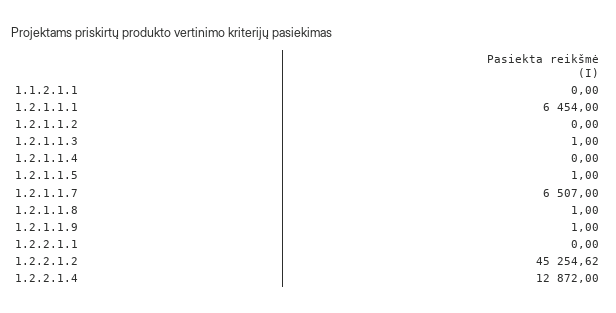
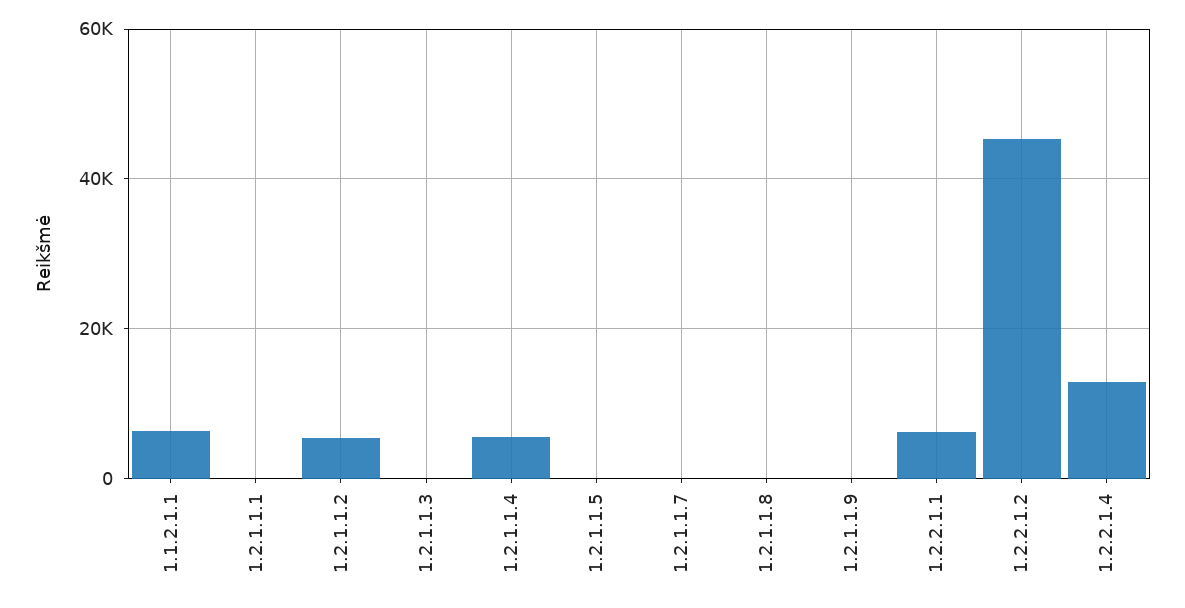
  {
-   "1.1.2.1.1": 0,
+   "1.1.2.1.1": 6000,
-   "1.2.1.1.1": 6454,
+   "1.2.1.1.1": 0,
-   "1.2.1.1.2": 0,
+   "1.2.1.1.2": 6000,
    "1.2.1.1.3": 1,
-   "1.2.1.1.4": 0,
+   "1.2.1.1.4": 6000,
    "1.2.1.1.5": 1,
-   "1.2.1.1.7": 6507,
+   "1.2.1.1.7": 0,
    "1.2.1.1.8": 1,
    "1.2.1.1.9": 1,
-   "1.2.2.1.1": 0,
+   "1.2.2.1.1": 6000,
    "1.2.2.1.2": 45254.62,
    "1.2.2.1.4": 12872
  }

